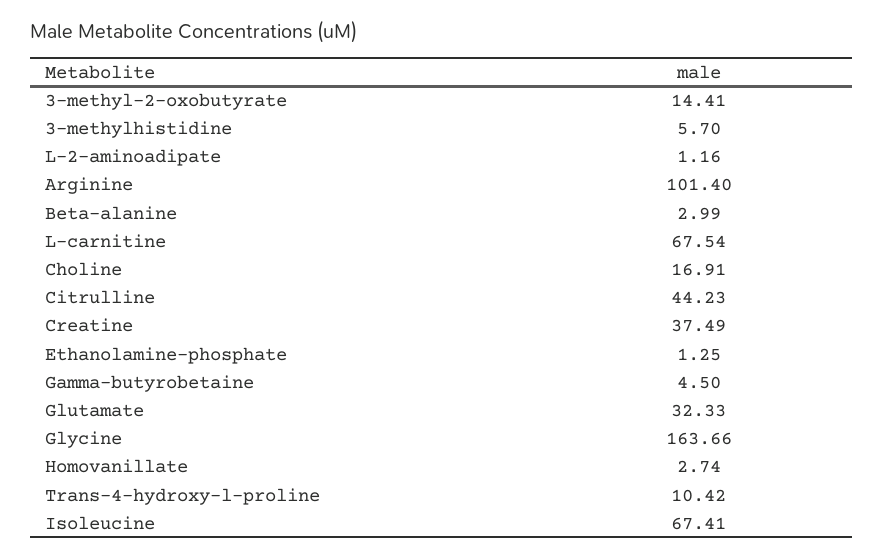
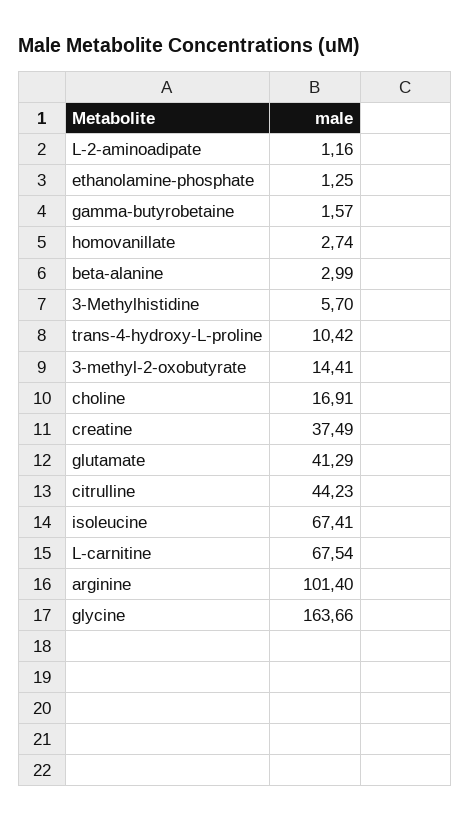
  {
    "3-methyl-2-oxobutyrate": 14.41,
    "3-methylhistidine": 5.7,
    "L-2-aminoadipate": 1.16,
    "Arginine": 101.4,
    "Beta-alanine": 2.99,
    "L-carnitine": 67.54,
    "Choline": 16.91,
    "Citrulline": 44.23,
    "Creatine": 37.49,
    "Ethanolamine-phosphate": 1.25,
-   "Gamma-butyrobetaine": 4.5,
+   "Gamma-butyrobetaine": 1.57,
-   "Glutamate": 32.33,
+   "Glutamate": 41.29,
    "Glycine": 163.66,
    "Homovanillate": 2.74,
    "Trans-4-hydroxy-l-proline": 10.42,
    "Isoleucine": 67.41
  }

